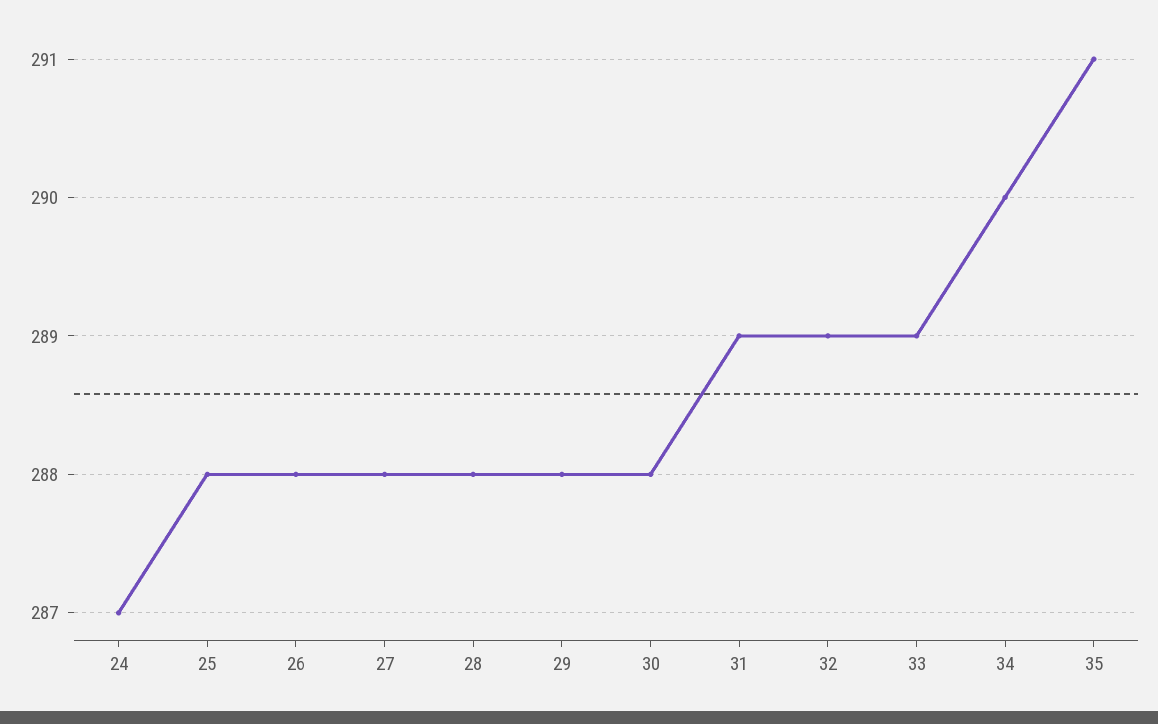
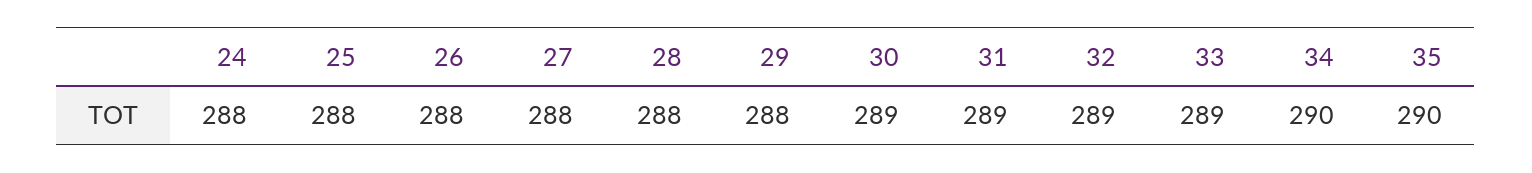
  {
-   "24": 287,
+   "24": 288,
    "25": 288,
    "26": 288,
    "27": 288,
    "28": 288,
    "29": 288,
-   "30": 288,
+   "30": 289,
    "31": 289,
    "32": 289,
    "33": 289,
    "34": 290,
-   "35": 291
+   "35": 290
  }

